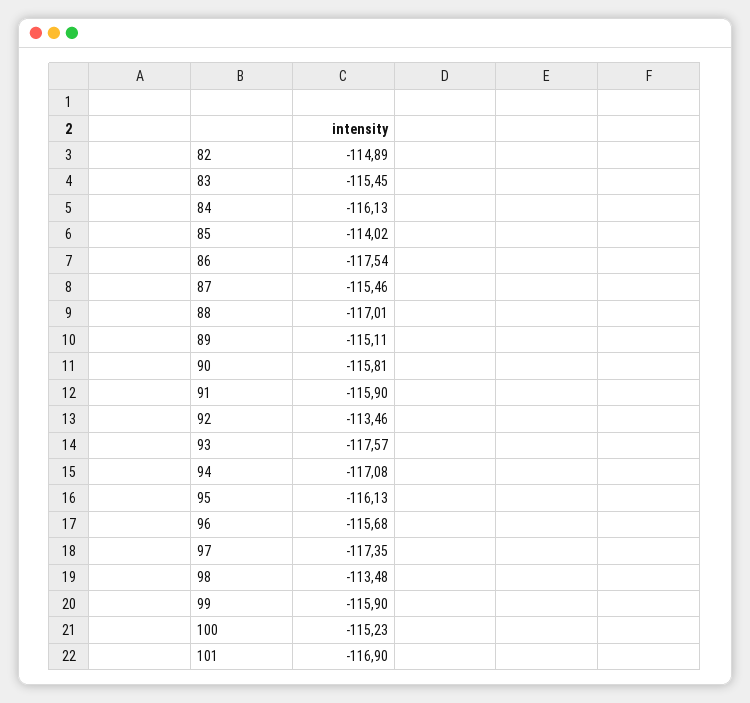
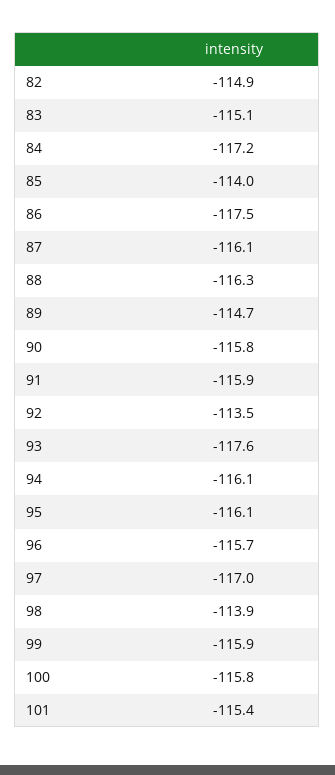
  {
    "82": -114.89,
-   "83": -115.45,
+   "83": -115.1,
-   "84": -116.13,
+   "84": -117.2,
    "85": -114.02,
    "86": -117.54,
-   "87": -115.46,
+   "87": -116.1,
-   "88": -117.01,
+   "88": -116.3,
-   "89": -115.11,
+   "89": -114.7,
    "90": -115.81,
    "91": -115.9,
    "92": -113.46,
    "93": -117.57,
-   "94": -117.08,
+   "94": -116.1,
    "95": -116.13,
    "96": -115.68,
-   "97": -117.35,
+   "97": -117,
-   "98": -113.48,
+   "98": -113.9,
    "99": -115.9,
-   "100": -115.23,
+   "100": -115.8,
-   "101": -116.9
+   "101": -115.4
  }

